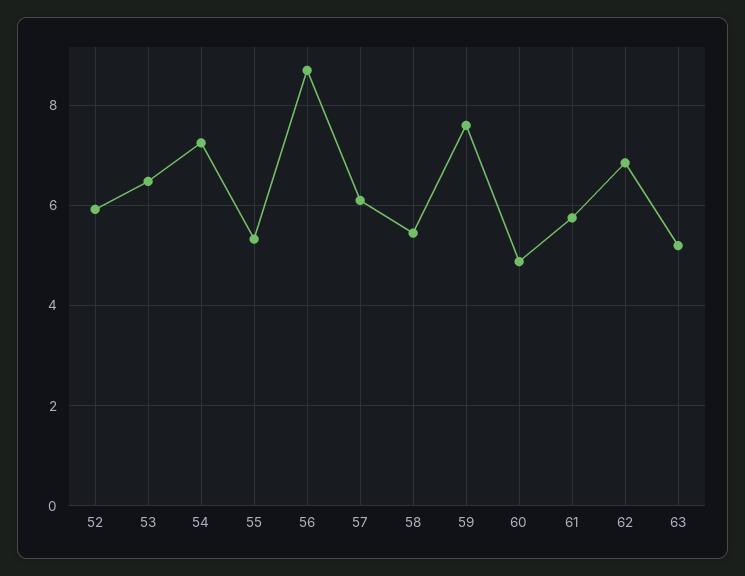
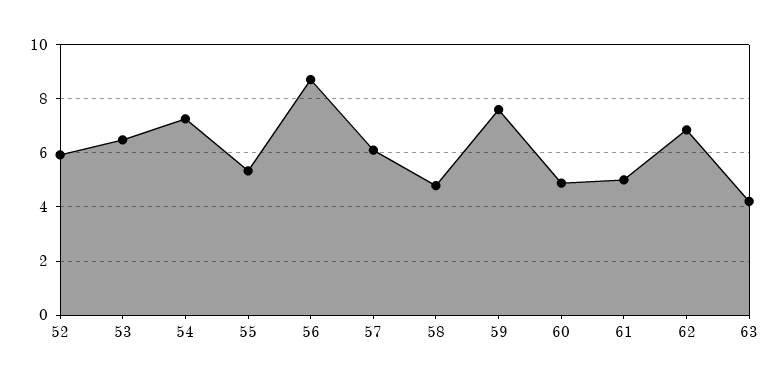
  {
    "52": 6,
    "53": 6.4,
    "54": 7.2,
    "55": 5.4,
    "56": 8.8,
    "57": 6.2,
-   "58": 5.4,
+   "58": 4.75,
    "59": 7.6,
    "60": 4.8,
-   "61": 5.8,
+   "61": 5,
    "62": 6.8,
-   "63": 5.2
+   "63": 4.25
  }

